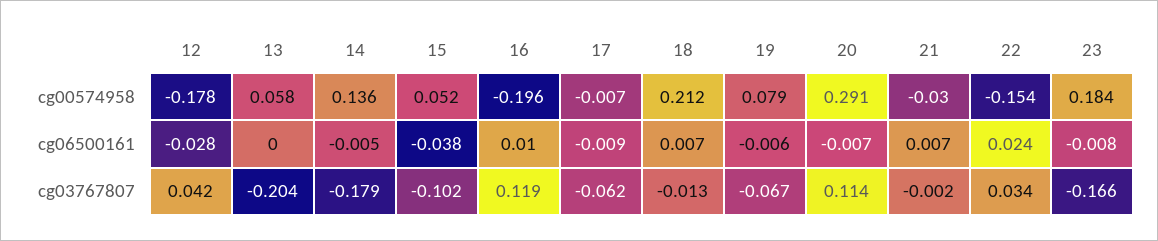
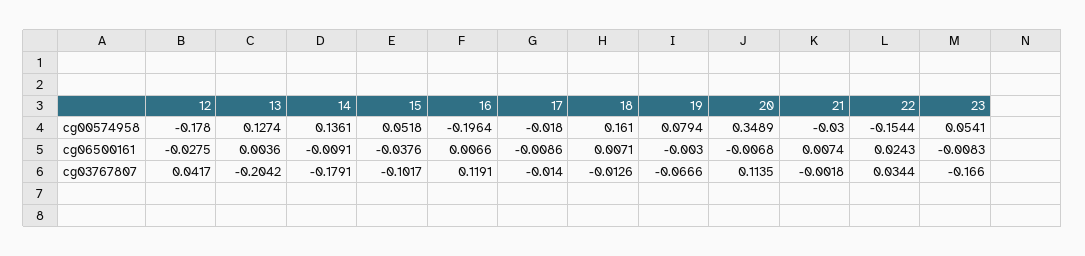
  {
    "12": {
      "cg00574958": -0.178,
      "cg06500161": -0.0275,
      "cg03767807": 0.0417
    },
    "13": {
-     "cg00574958": 0.058,
+     "cg00574958": 0.1274,
-     "cg06500161": 0,
+     "cg06500161": 0.0036,
      "cg03767807": -0.2042
    },
    "14": {
      "cg00574958": 0.1361,
-     "cg06500161": -0.005,
+     "cg06500161": -0.0091,
      "cg03767807": -0.1791
    },
    "15": {
      "cg00574958": 0.0518,
      "cg06500161": -0.0376,
      "cg03767807": -0.1017
    },
    "16": {
      "cg00574958": -0.1964,
-     "cg06500161": 0.01,
+     "cg06500161": 0.0066,
      "cg03767807": 0.1191
    },
    "17": {
-     "cg00574958": -0.007,
+     "cg00574958": -0.018,
      "cg06500161": -0.0086,
-     "cg03767807": -0.062
+     "cg03767807": -0.014
    },
    "18": {
-     "cg00574958": 0.212,
+     "cg00574958": 0.161,
      "cg06500161": 0.0071,
      "cg03767807": -0.0126
    },
    "19": {
      "cg00574958": 0.0794,
-     "cg06500161": -0.006,
+     "cg06500161": -0.003,
      "cg03767807": -0.0666
    },
    "20": {
-     "cg00574958": 0.291,
+     "cg00574958": 0.3489,
      "cg06500161": -0.0068,
      "cg03767807": 0.1135
    },
    "21": {
      "cg00574958": -0.03,
      "cg06500161": 0.0074,
      "cg03767807": -0.0018
    },
    "22": {
      "cg00574958": -0.1544,
      "cg06500161": 0.0243,
      "cg03767807": 0.0344
    },
    "23": {
-     "cg00574958": 0.184,
+     "cg00574958": 0.0541,
      "cg06500161": -0.0083,
      "cg03767807": -0.166
    }
  }

